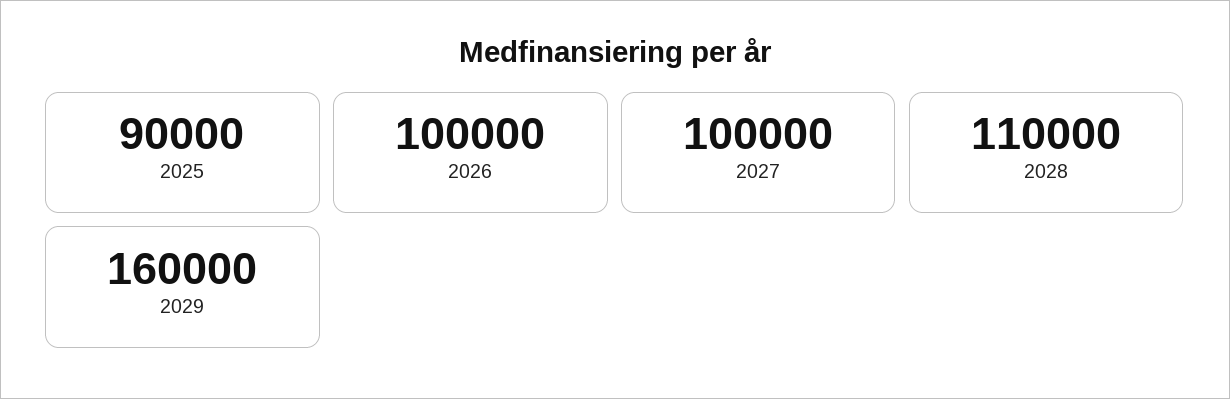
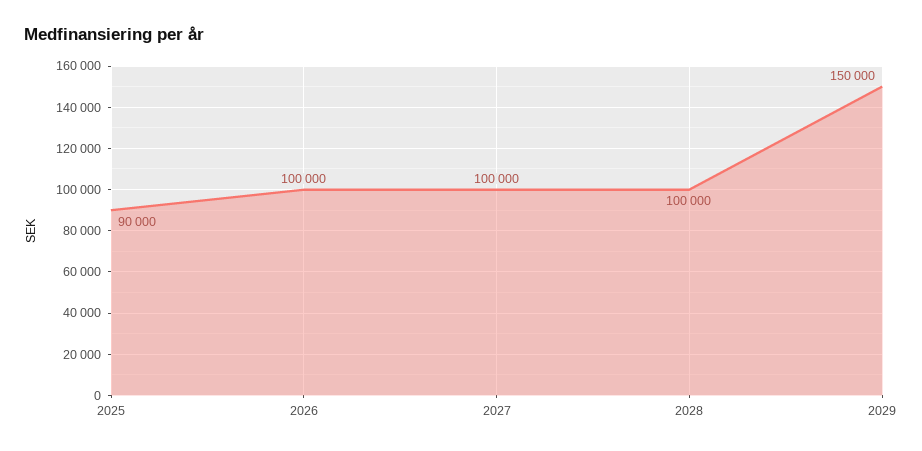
  {
    "2025": 90000,
    "2026": 100000,
    "2027": 100000,
-   "2028": 110000,
+   "2028": 100000,
-   "2029": 160000
+   "2029": 150000
  }

